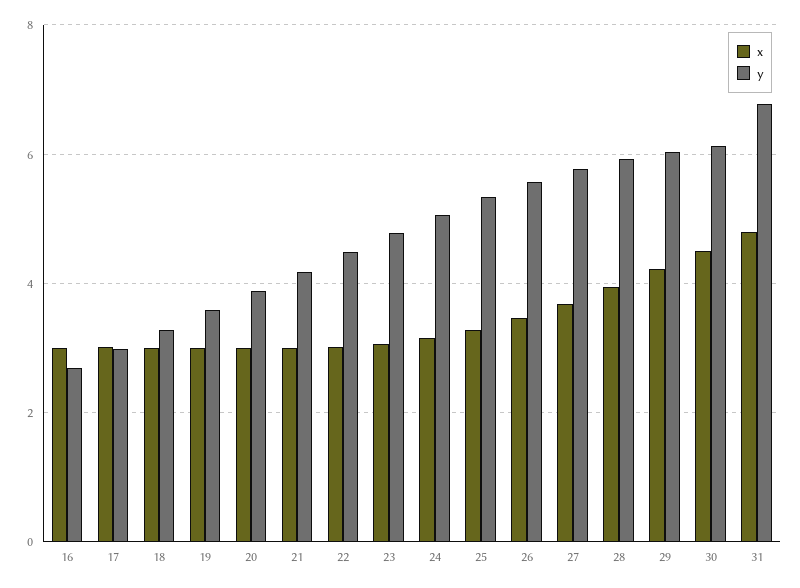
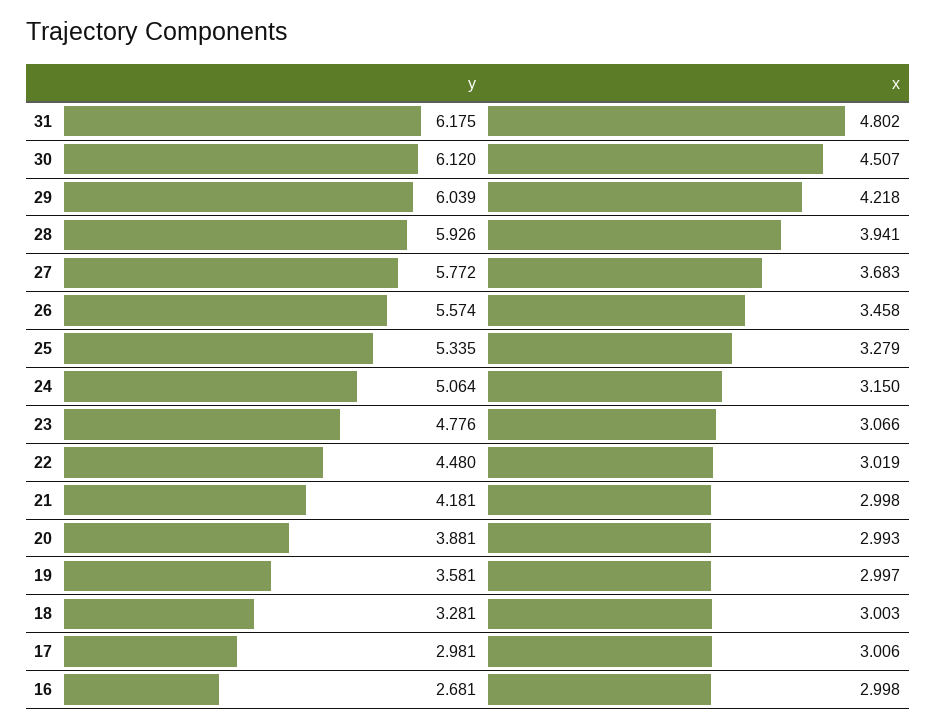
  {
    "x": {
      "16": 2.998,
      "17": 3.006,
      "18": 3.003,
      "19": 2.997,
      "20": 2.993,
      "21": 2.998,
      "22": 3.019,
      "23": 3.066,
      "24": 3.15,
      "25": 3.279,
      "26": 3.458,
      "27": 3.683,
      "28": 3.941,
      "29": 4.218,
      "30": 4.507,
      "31": 4.802
    },
    "y": {
      "16": 2.681,
      "17": 2.981,
      "18": 3.281,
      "19": 3.581,
      "20": 3.881,
      "21": 4.181,
      "22": 4.48,
      "23": 4.776,
      "24": 5.064,
      "25": 5.335,
      "26": 5.574,
      "27": 5.772,
      "28": 5.926,
      "29": 6.039,
      "30": 6.12,
-     "31": 6.8
+     "31": 6.175
    }
  }

